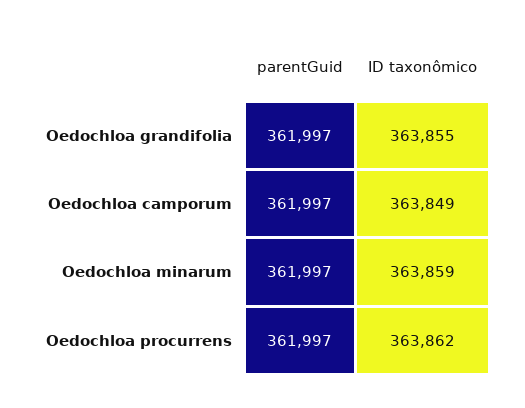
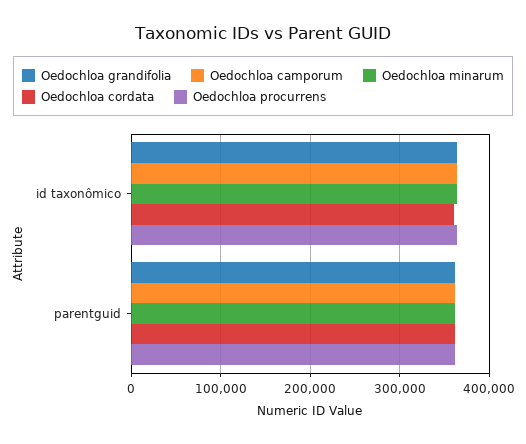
  {
    "Oedochloa grandifolia": {
      "parentGuid": 361997,
      "ID taxonômico": 363855
    },
    "Oedochloa camporum": {
      "parentGuid": 361997,
      "ID taxonômico": 363849
    },
    "Oedochloa minarum": {
      "parentGuid": 361997,
      "ID taxonômico": 363859
    },
    "Oedochloa procurrens": {
      "parentGuid": 361997,
      "ID taxonômico": 363862
-   }
+   },
+   "Oedochloa cordata": {
+     "ID taxonômico": 360000,
+     "parentGuid": 360000
+   }
  }

